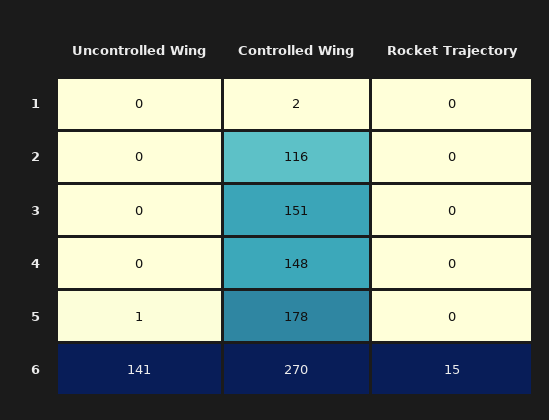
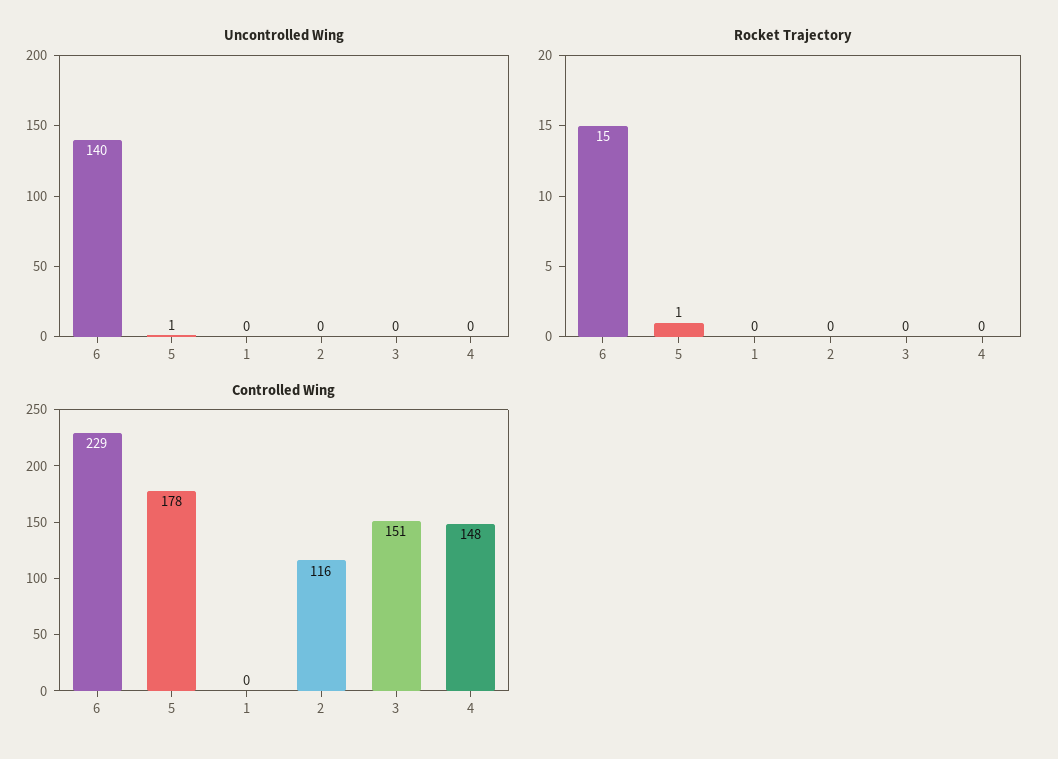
  {
    "Uncontrolled Wing": {
      "1": 0,
      "2": 0,
      "3": 0,
      "4": 0,
      "5": 1,
-     "6": 141
+     "6": 140
    },
    "Controlled Wing": {
-     "1": 2,
+     "1": 0,
      "2": 116,
      "3": 151,
      "4": 148,
      "5": 178,
-     "6": 270
+     "6": 229
    },
    "Rocket Trajectory": {
      "1": 0,
      "2": 0,
      "3": 0,
      "4": 0,
-     "5": 0,
+     "5": 1,
      "6": 15
    }
  }

